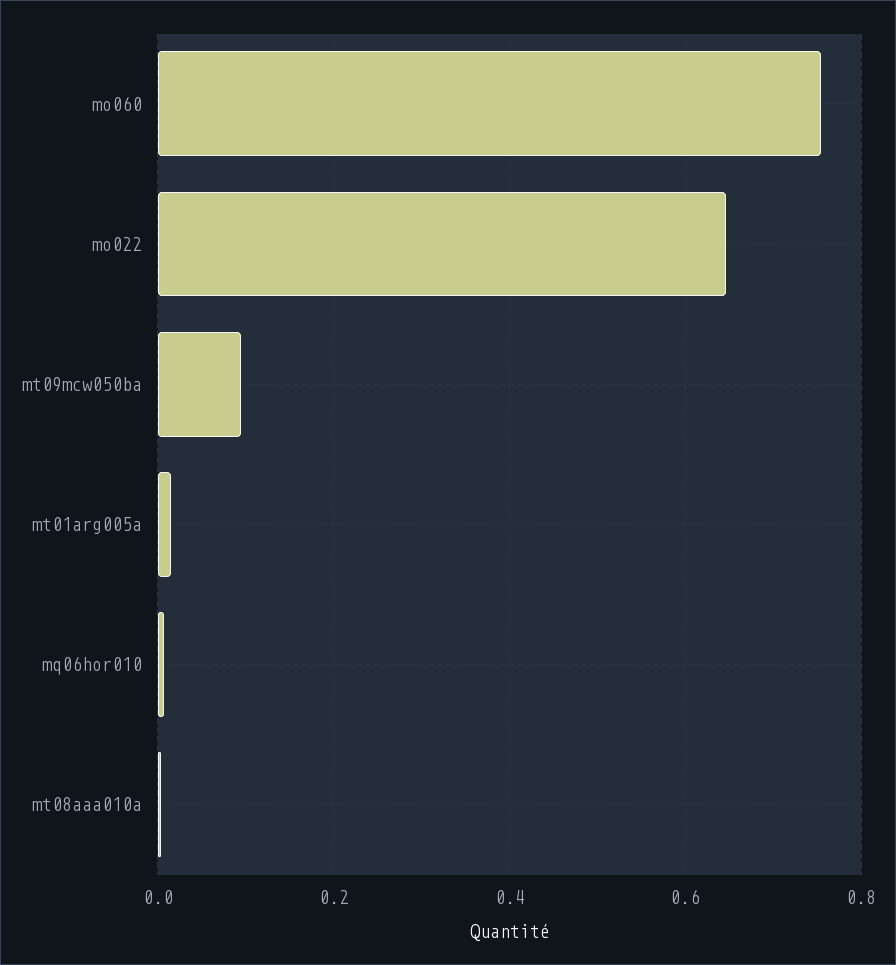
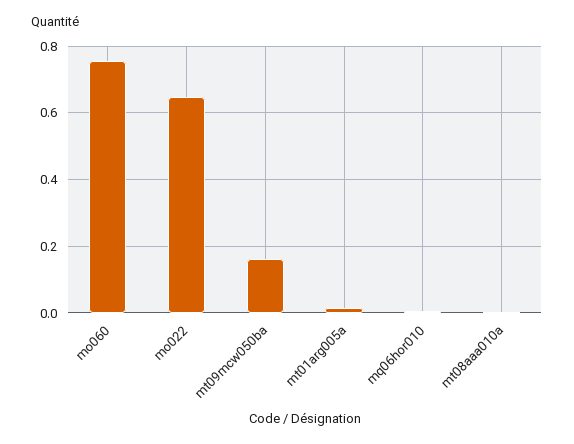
  {
    "mo060": 0.76,
    "mo022": 0.64,
-   "mt09mcw050ba": 0.1,
+   "mt09mcw050ba": 0.16,
    "mt01arg005a": 0.02,
    "mq06hor010": 0,
    "mt08aaa010a": 0
  }

